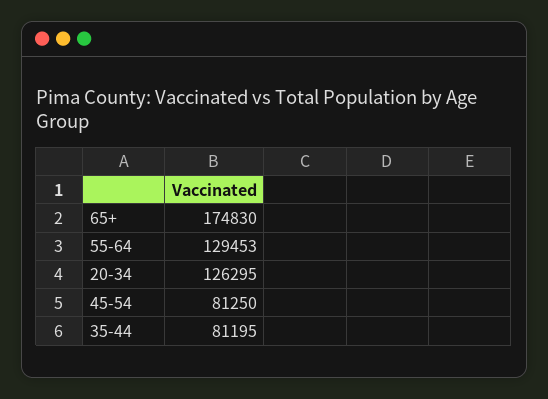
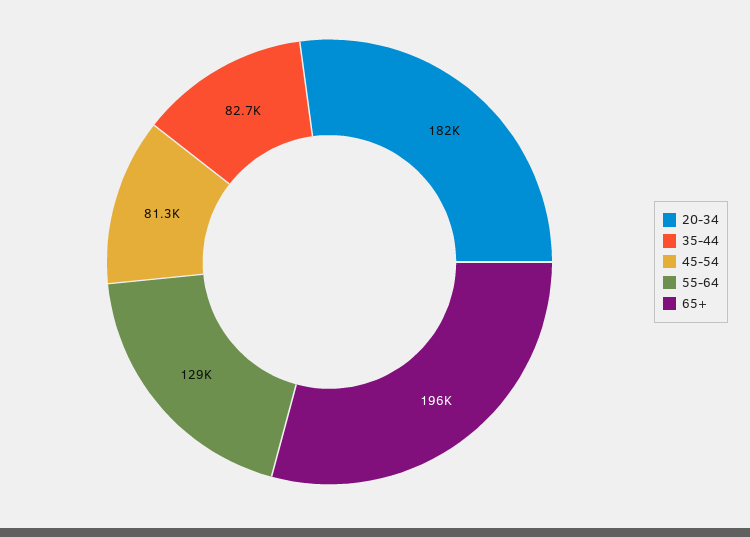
  {
-   "65+": 174830,
+   "65+": 196000,
    "55-64": 129453,
-   "20-34": 126295,
+   "20-34": 182000,
    "45-54": 81250,
-   "35-44": 81195
+   "35-44": 82700
  }

